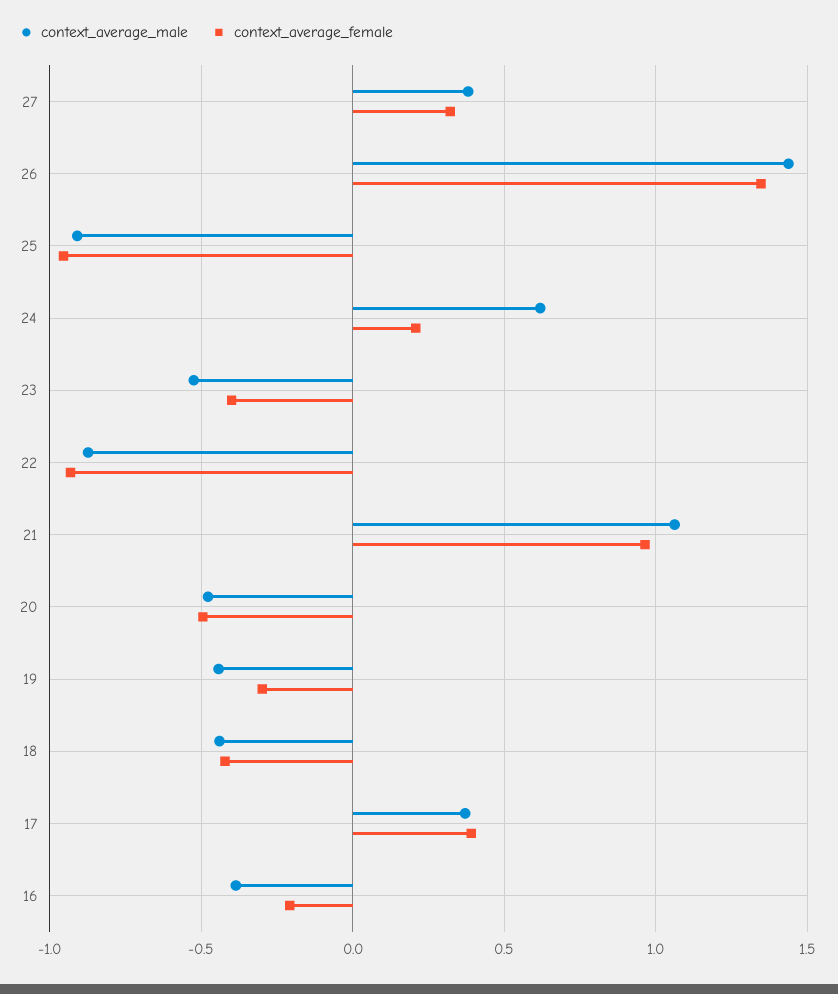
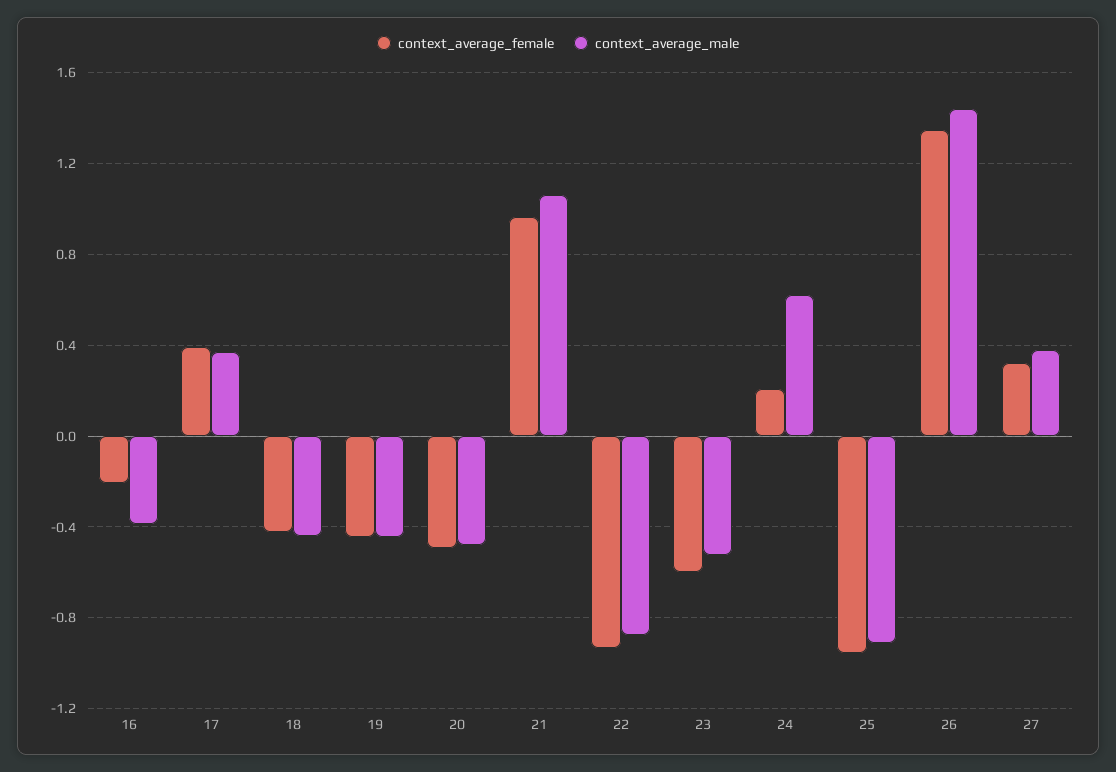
  {
    "context_average_male": {
      "27": 0.4,
      "26": 1.45,
      "25": -0.9,
      "24": 0.6,
      "23": -0.55,
      "22": -0.85,
      "21": 1.05,
      "20": -0.5,
      "19": -0.45,
      "18": -0.45,
      "17": 0.35,
      "16": -0.4
    },
    "context_average_female": {
      "27": 0.3,
      "26": 1.35,
      "25": -0.95,
      "24": 0.2,
-     "23": -0.4,
+     "23": -0.6,
      "22": -0.95,
      "21": 0.95,
      "20": -0.5,
-     "19": -0.3,
+     "19": -0.45,
      "18": -0.4,
      "17": 0.4,
      "16": -0.2
    }
  }

